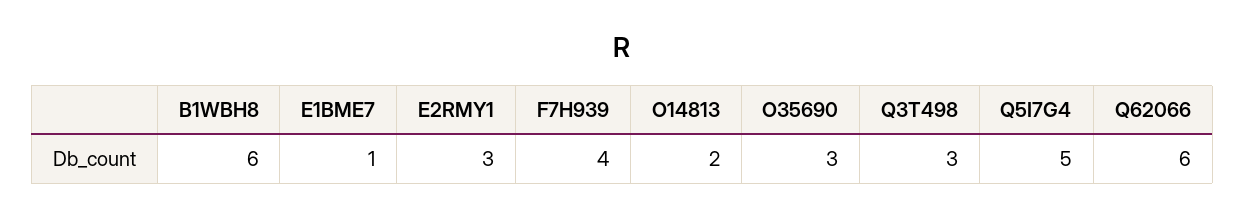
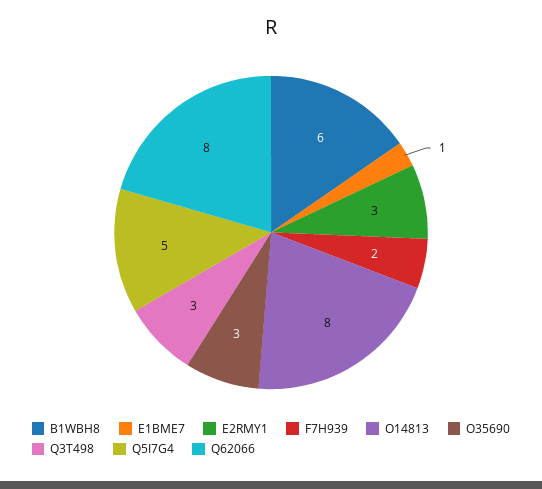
  {
    "B1WBH8": 6,
    "E1BME7": 1,
    "E2RMY1": 3,
-   "F7H939": 4,
+   "F7H939": 2,
-   "O14813": 2,
+   "O14813": 8,
    "O35690": 3,
    "Q3T498": 3,
    "Q5I7G4": 5,
-   "Q62066": 6
+   "Q62066": 8
  }

